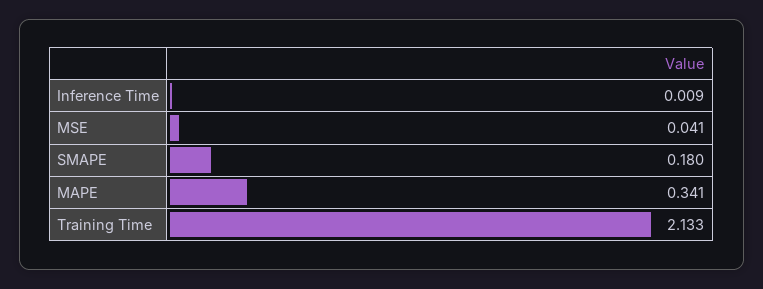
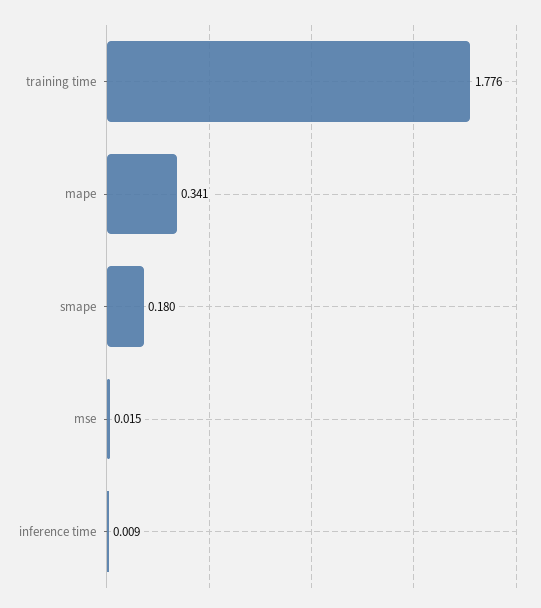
  {
    "Inference Time": 0.009,
-   "MSE": 0.041,
+   "MSE": 0.015,
    "SMAPE": 0.18,
    "MAPE": 0.341,
-   "Training Time": 2.133
+   "Training Time": 1.776
  }

